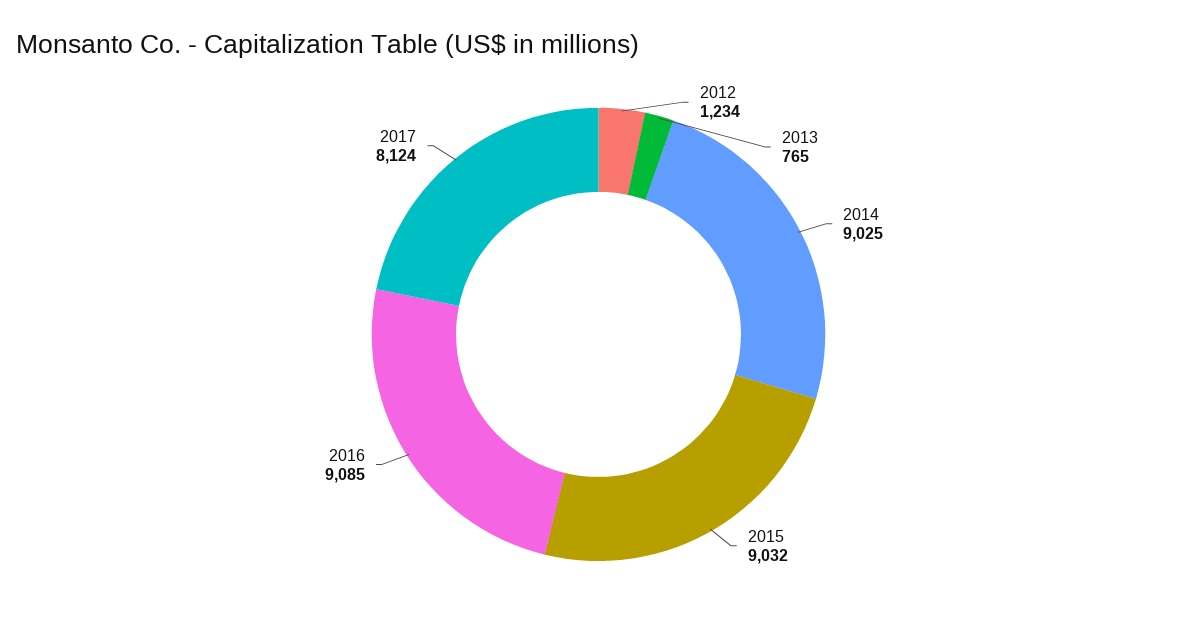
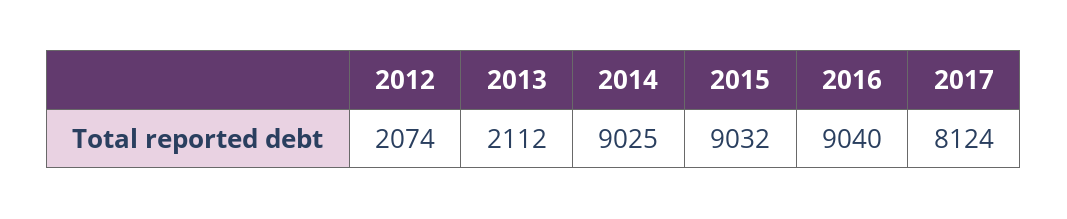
  {
-   "2012": 1234,
+   "2012": 2074,
-   "2013": 765,
+   "2013": 2112,
    "2014": 9025,
    "2015": 9032,
-   "2016": 9085,
+   "2016": 9040,
    "2017": 8124
  }

